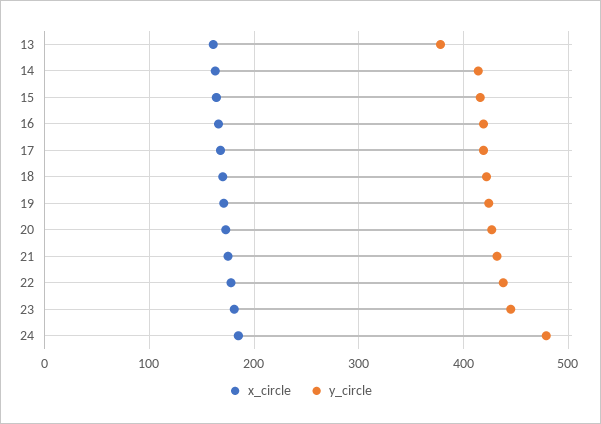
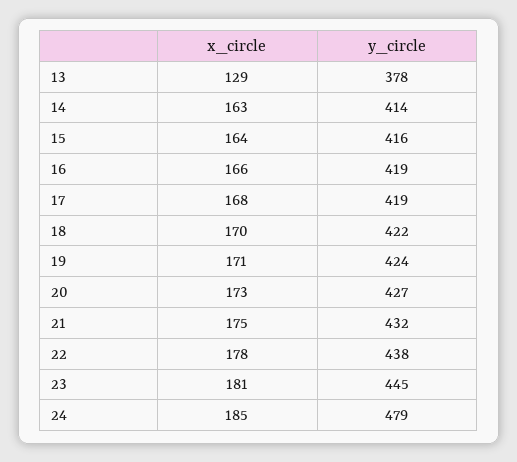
  {
    "x_circle": {
-     "13": 160,
+     "13": 129,
      "14": 163,
      "15": 164,
      "16": 166,
      "17": 168,
      "18": 170,
      "19": 171,
      "20": 173,
      "21": 175,
      "22": 178,
      "23": 181,
      "24": 185
    },
    "y_circle": {
      "13": 378,
      "14": 414,
      "15": 416,
      "16": 419,
      "17": 419,
      "18": 422,
      "19": 424,
      "20": 427,
      "21": 432,
      "22": 438,
      "23": 445,
      "24": 479
    }
  }

